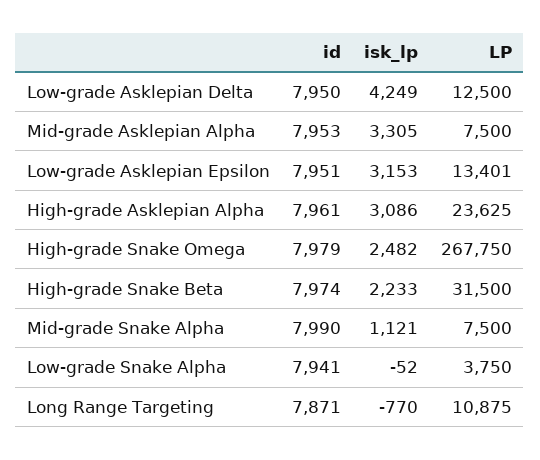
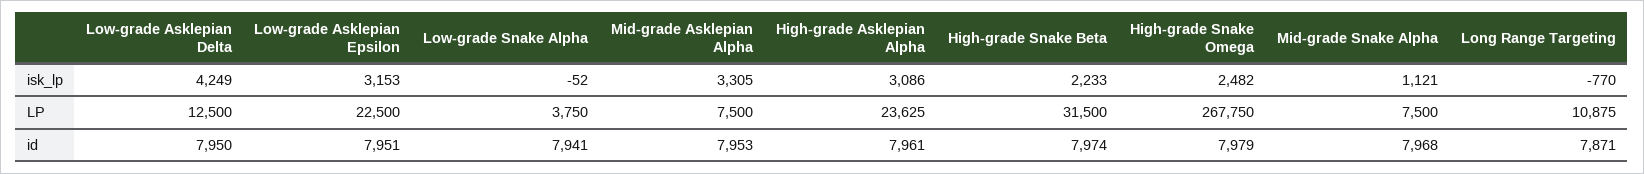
  {
    "id": {
      "Low-grade Asklepian Delta": 7950,
      "Mid-grade Asklepian Alpha": 7953,
      "Low-grade Asklepian Epsilon": 7951,
      "High-grade Asklepian Alpha": 7961,
      "High-grade Snake Omega": 7979,
      "High-grade Snake Beta": 7974,
-     "Mid-grade Snake Alpha": 7990,
+     "Mid-grade Snake Alpha": 7968,
      "Low-grade Snake Alpha": 7941,
      "Long Range Targeting": 7871
    },
    "isk_lp": {
      "Low-grade Asklepian Delta": 4249,
      "Mid-grade Asklepian Alpha": 3305,
      "Low-grade Asklepian Epsilon": 3153,
      "High-grade Asklepian Alpha": 3086,
      "High-grade Snake Omega": 2482,
      "High-grade Snake Beta": 2233,
      "Mid-grade Snake Alpha": 1121,
      "Low-grade Snake Alpha": -52,
      "Long Range Targeting": -770
    },
    "LP": {
      "Low-grade Asklepian Delta": 12500,
      "Mid-grade Asklepian Alpha": 7500,
-     "Low-grade Asklepian Epsilon": 13401,
+     "Low-grade Asklepian Epsilon": 22500,
      "High-grade Asklepian Alpha": 23625,
      "High-grade Snake Omega": 267750,
      "High-grade Snake Beta": 31500,
      "Mid-grade Snake Alpha": 7500,
      "Low-grade Snake Alpha": 3750,
      "Long Range Targeting": 10875
    }
  }

